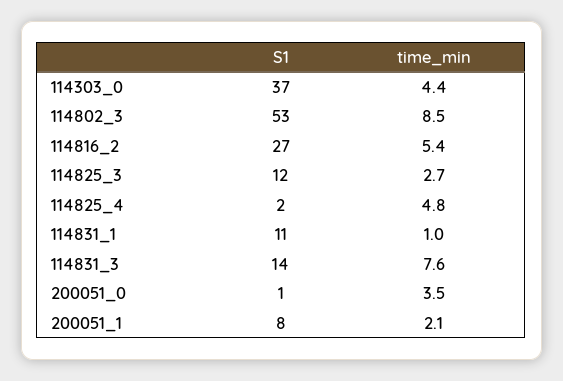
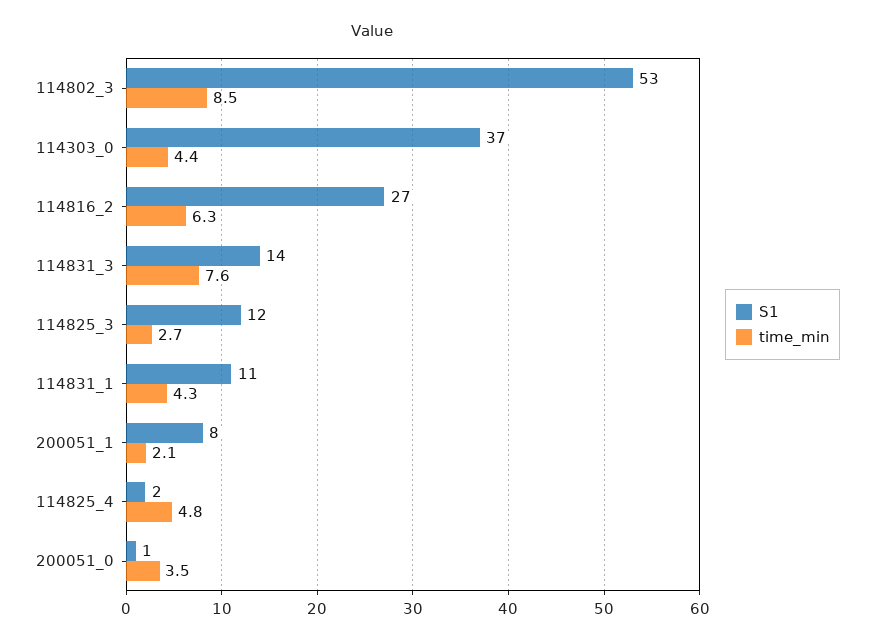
  {
    "S1": {
      "114303_0": 37,
      "114802_3": 53,
      "114816_2": 27,
      "114825_3": 12,
      "114825_4": 2,
      "114831_1": 11,
      "114831_3": 14,
      "200051_0": 1,
      "200051_1": 8
    },
    "time_min": {
      "114303_0": 4.4,
      "114802_3": 8.5,
-     "114816_2": 5.4,
+     "114816_2": 6.3,
      "114825_3": 2.7,
      "114825_4": 4.8,
-     "114831_1": 1,
+     "114831_1": 4.3,
      "114831_3": 7.6,
      "200051_0": 3.5,
      "200051_1": 2.1
    }
  }

